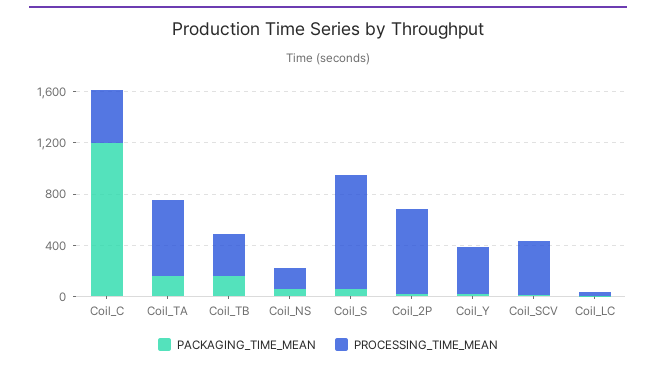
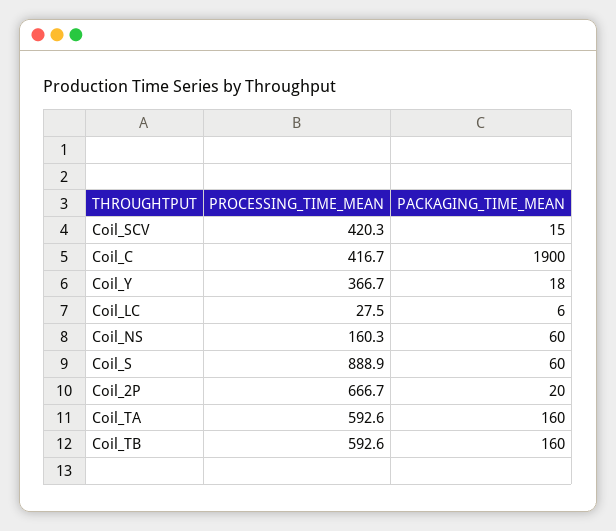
  {
    "PACKAGING_TIME_MEAN": {
-     "Coil_C": 1200,
+     "Coil_C": 1900,
      "Coil_TA": 160,
      "Coil_TB": 160,
      "Coil_NS": 60,
      "Coil_S": 60,
      "Coil_2P": 20,
      "Coil_Y": 18,
      "Coil_SCV": 15,
      "Coil_LC": 6
    },
    "PROCESSING_TIME_MEAN": {
      "Coil_C": 416.7,
      "Coil_TA": 592.6,
-     "Coil_TB": 300,
+     "Coil_TB": 592.6,
      "Coil_NS": 160.3,
      "Coil_S": 888.9,
      "Coil_2P": 666.7,
      "Coil_Y": 366.7,
      "Coil_SCV": 420.3,
      "Coil_LC": 27.5
    }
  }

